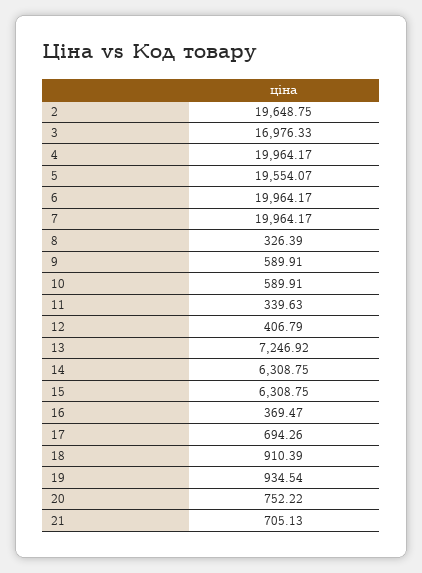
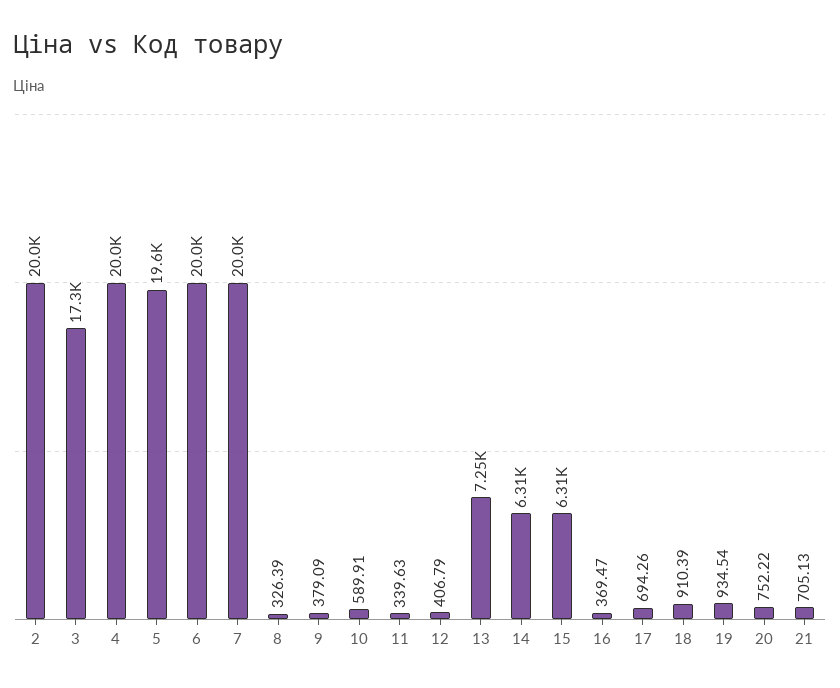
  {
-   "2": 19648.75,
+   "2": 20000,
-   "3": 16976.33,
+   "3": 17300,
    "4": 19964.17,
    "5": 19554.07,
    "6": 19964.17,
    "7": 19964.17,
    "8": 326.39,
-   "9": 589.91,
+   "9": 379.09,
    "10": 589.91,
    "11": 339.63,
    "12": 406.79,
    "13": 7246.92,
    "14": 6308.75,
    "15": 6308.75,
    "16": 369.47,
    "17": 694.26,
    "18": 910.39,
    "19": 934.54,
    "20": 752.22,
    "21": 705.13
  }

